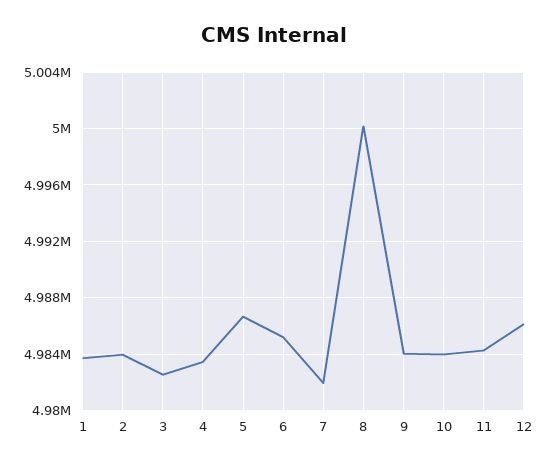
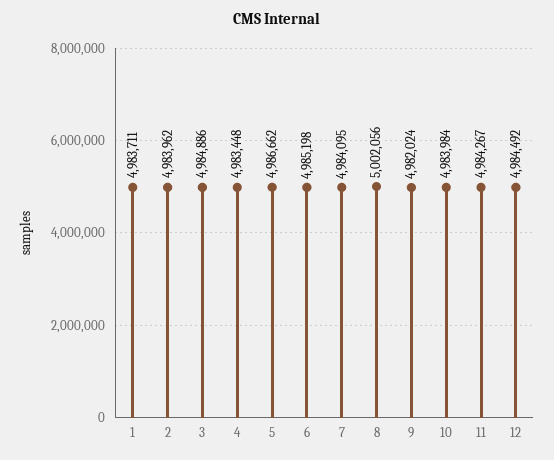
  {
    "1": 4983711,
    "2": 4983962,
-   "3": 4982500,
+   "3": 4984886,
    "4": 4983448,
    "5": 4986662,
    "6": 4985198,
-   "7": 4982000,
+   "7": 4984095,
-   "8": 5000000,
+   "8": 5002056,
-   "9": 4984000,
+   "9": 4982024,
    "10": 4983984,
    "11": 4984267,
-   "12": 4986000
+   "12": 4984492
  }

